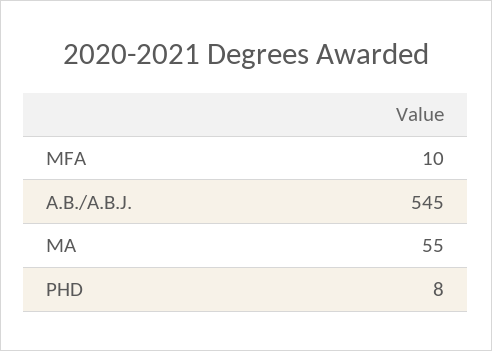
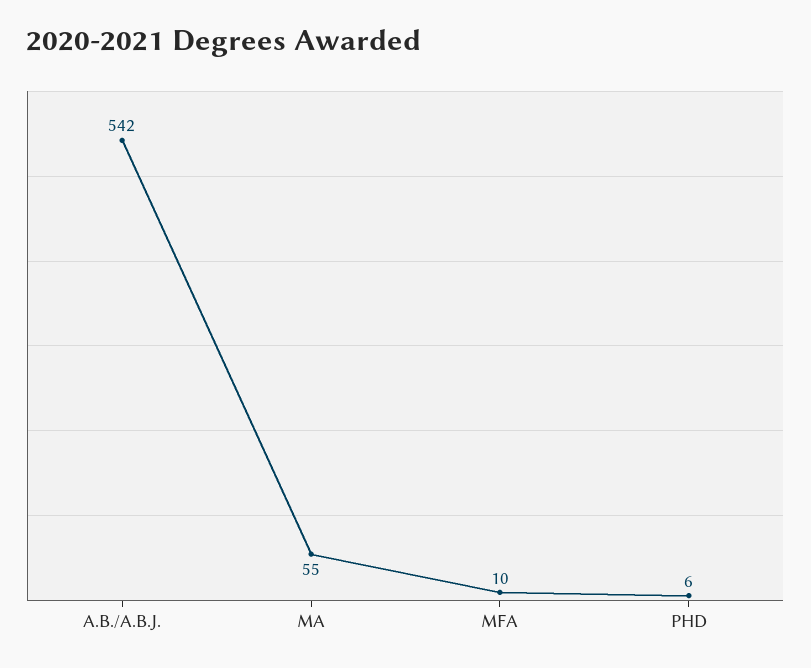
  {
    "MFA": 10,
-   "A.B./A.B.J.": 545,
+   "A.B./A.B.J.": 542,
    "MA": 55,
-   "PHD": 8
+   "PHD": 6
  }

